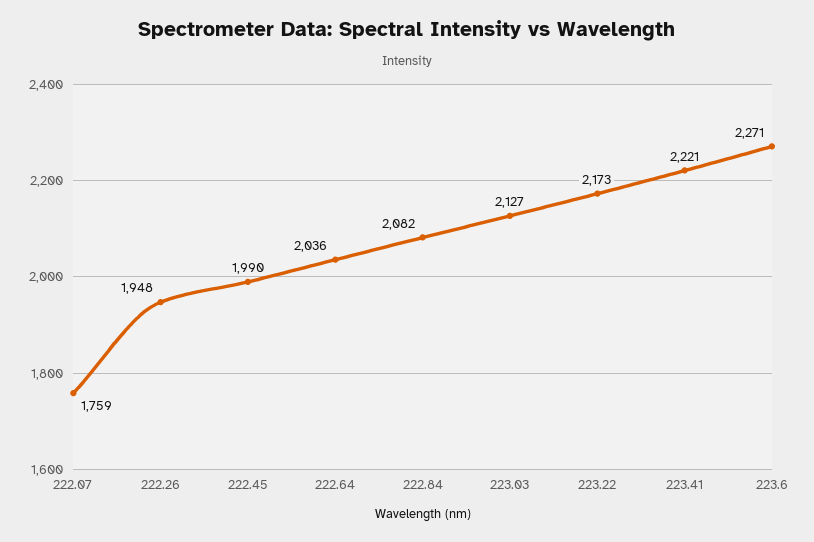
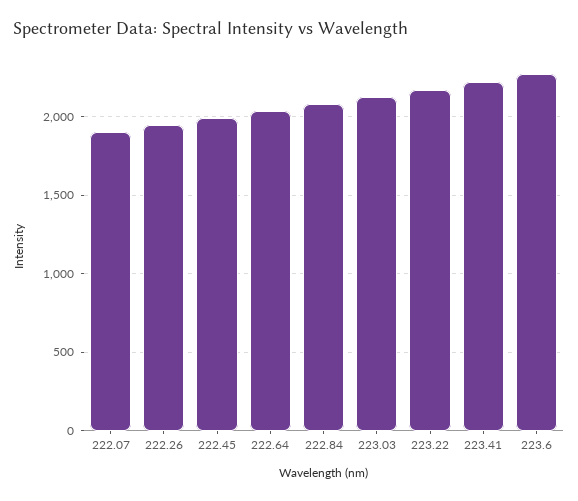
  {
-   "222.07": 1759,
+   "222.07": 1900,
    "222.26": 1948,
    "222.45": 1990,
    "222.64": 2036,
    "222.84": 2082,
    "223.03": 2127,
    "223.22": 2173,
    "223.41": 2221,
    "223.6": 2271
  }

